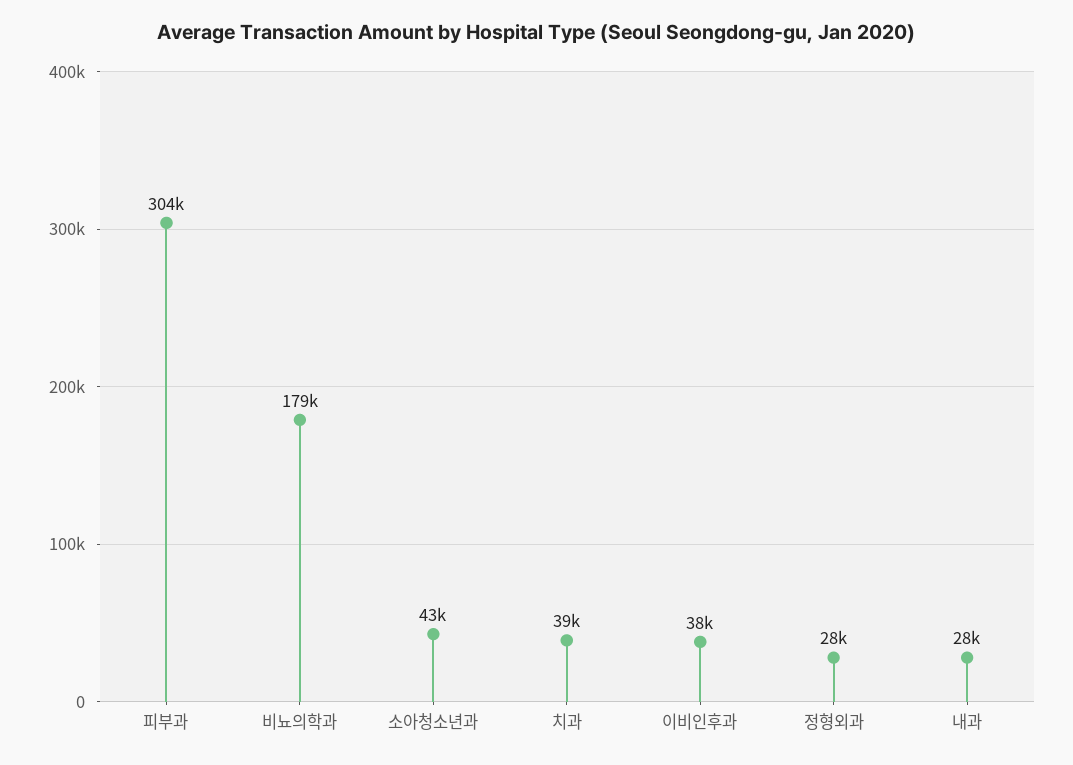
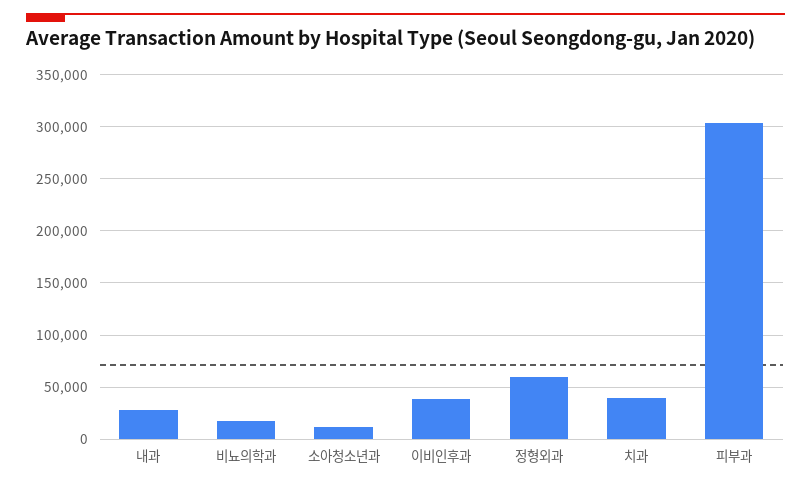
  {
    "피부과": 304000,
-   "비뇨의학과": 179000,
+   "비뇨의학과": 20000,
-   "소아청소년과": 43000,
+   "소아청소년과": 10000,
    "치과": 39000,
    "이비인후과": 38000,
-   "정형외과": 28000,
+   "정형외과": 60000,
    "내과": 28000
  }

